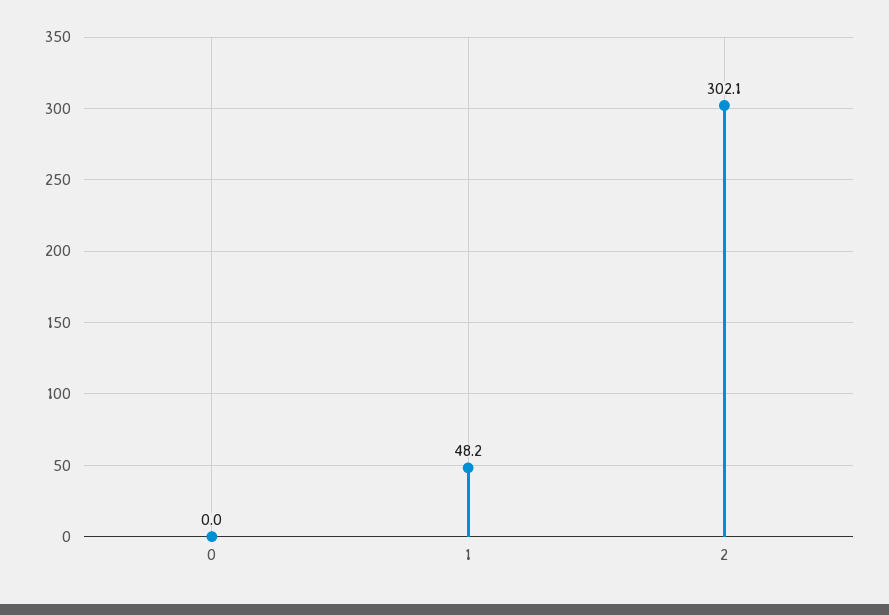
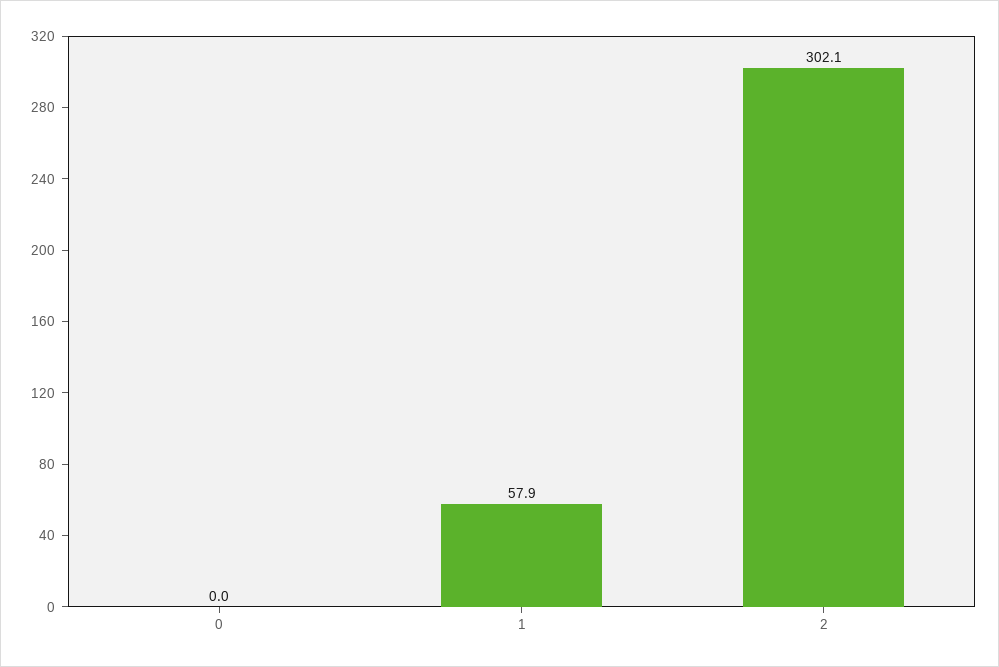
  {
    "0": 0,
-   "1": 48.2,
+   "1": 57.9,
    "2": 302.1
  }

